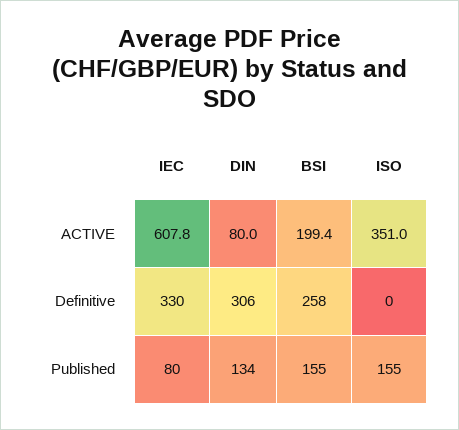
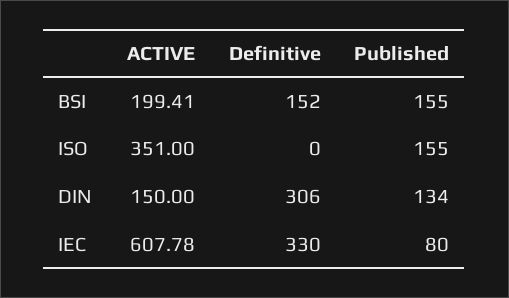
  {
    "IEC": {
      "ACTIVE": 607.78,
      "Definitive": 330,
      "Published": 80
    },
    "DIN": {
-     "ACTIVE": 80,
+     "ACTIVE": 150,
      "Definitive": 306,
      "Published": 134
    },
    "BSI": {
      "ACTIVE": 199.41,
-     "Definitive": 258,
+     "Definitive": 152,
      "Published": 155
    },
    "ISO": {
      "ACTIVE": 351,
      "Definitive": 0,
      "Published": 155
    }
  }

